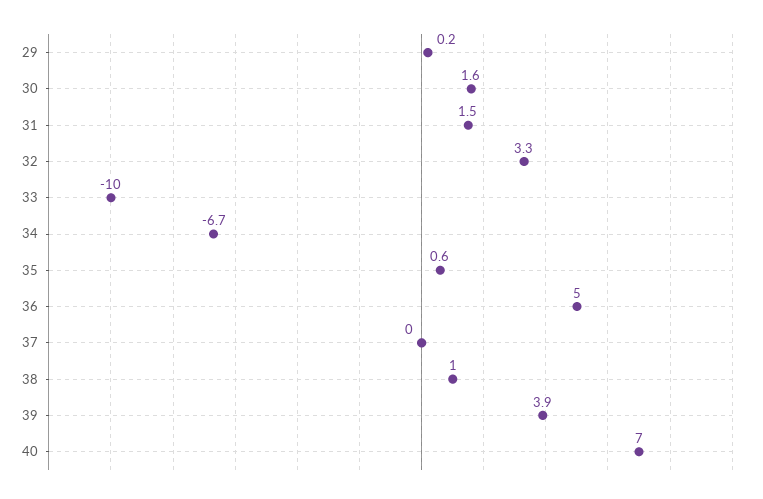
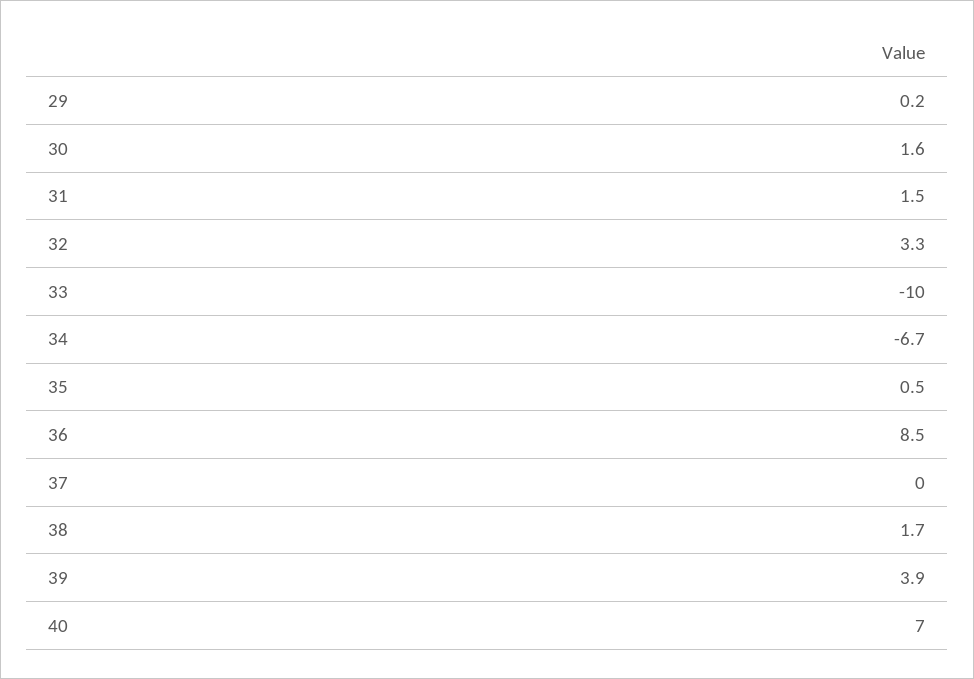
  {
    "29": 0.2,
    "30": 1.6,
    "31": 1.5,
    "32": 3.3,
    "33": -10,
    "34": -6.7,
-   "35": 0.6,
+   "35": 0.5,
-   "36": 5,
+   "36": 8.5,
    "37": 0,
-   "38": 1,
+   "38": 1.7,
    "39": 3.9,
    "40": 7
  }

